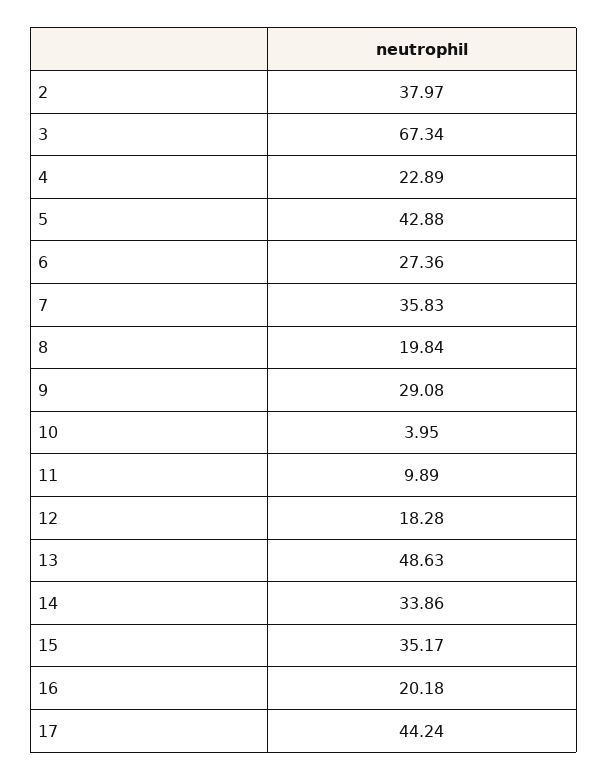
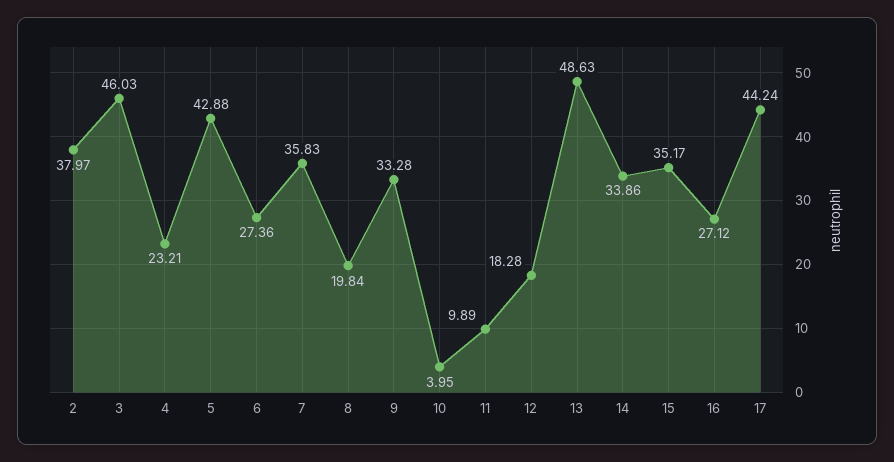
  {
    "2": 37.97,
-   "3": 67.34,
+   "3": 46.03,
-   "4": 22.89,
+   "4": 23.21,
    "5": 42.88,
    "6": 27.36,
    "7": 35.83,
    "8": 19.84,
-   "9": 29.08,
+   "9": 33.28,
    "10": 3.95,
    "11": 9.89,
    "12": 18.28,
    "13": 48.63,
    "14": 33.86,
    "15": 35.17,
-   "16": 20.18,
+   "16": 27.12,
    "17": 44.24
  }

